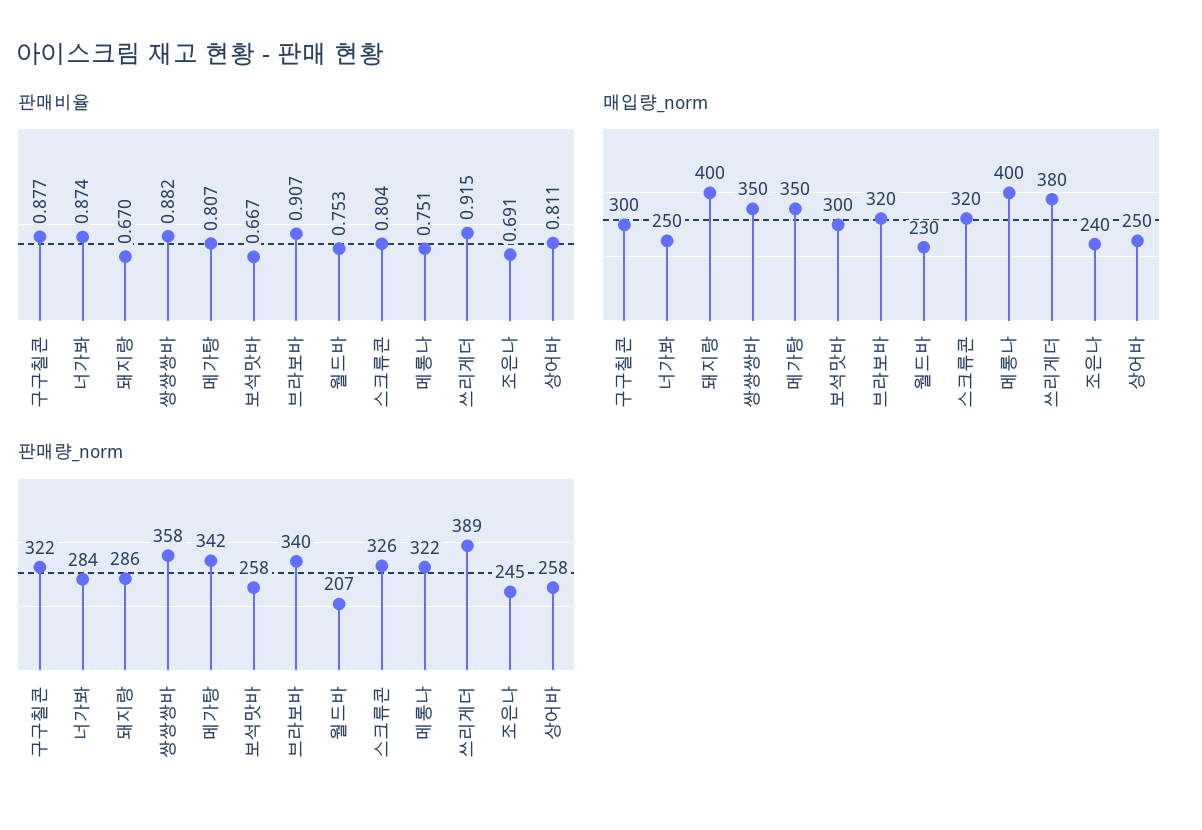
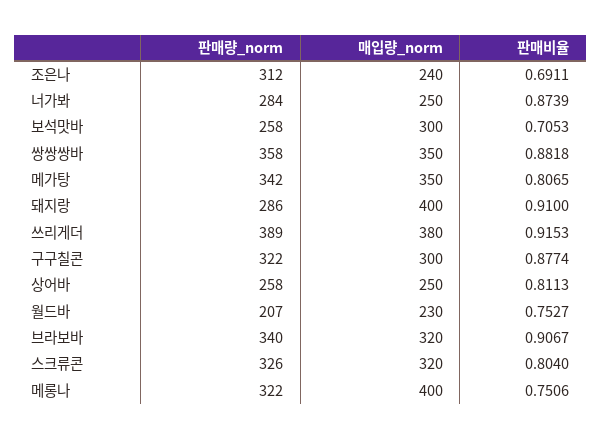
  {
    "판매비율": {
      "구구칠콘": 0.8774,
      "너가봐": 0.8739,
-     "돼지랑": 0.67,
+     "돼지랑": 0.91,
      "쌍쌍쌍바": 0.8818,
      "메가탕": 0.8065,
-     "보석맛바": 0.667,
+     "보석맛바": 0.7053,
      "브라보바": 0.9067,
      "월드바": 0.7527,
      "스크류콘": 0.804,
      "메롱나": 0.7506,
      "쓰리게더": 0.9153,
      "조은나": 0.6911,
      "상어바": 0.8113
    },
    "매입량_norm": {
      "구구칠콘": 300,
      "너가봐": 250,
      "돼지랑": 400,
      "쌍쌍쌍바": 350,
      "메가탕": 350,
      "보석맛바": 300,
      "브라보바": 320,
      "월드바": 230,
      "스크류콘": 320,
      "메롱나": 400,
      "쓰리게더": 380,
      "조은나": 240,
      "상어바": 250
    },
    "판매량_norm": {
      "구구칠콘": 322,
      "너가봐": 284,
      "돼지랑": 286,
      "쌍쌍쌍바": 358,
      "메가탕": 342,
      "보석맛바": 258,
      "브라보바": 340,
      "월드바": 207,
      "스크류콘": 326,
      "메롱나": 322,
      "쓰리게더": 389,
-     "조은나": 245,
+     "조은나": 312,
      "상어바": 258
    }
  }

